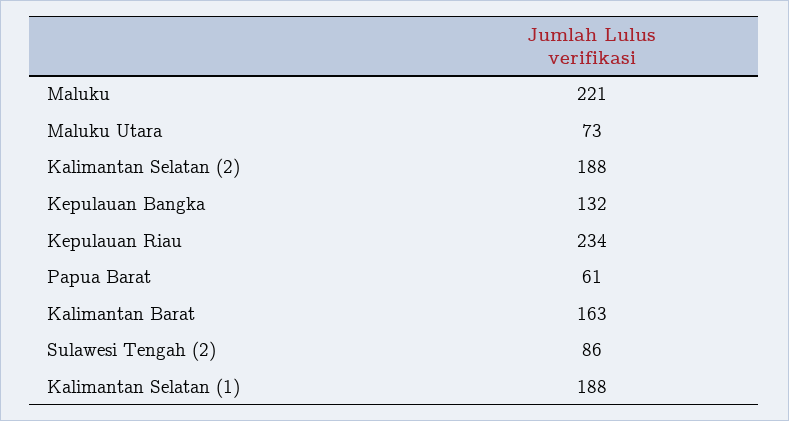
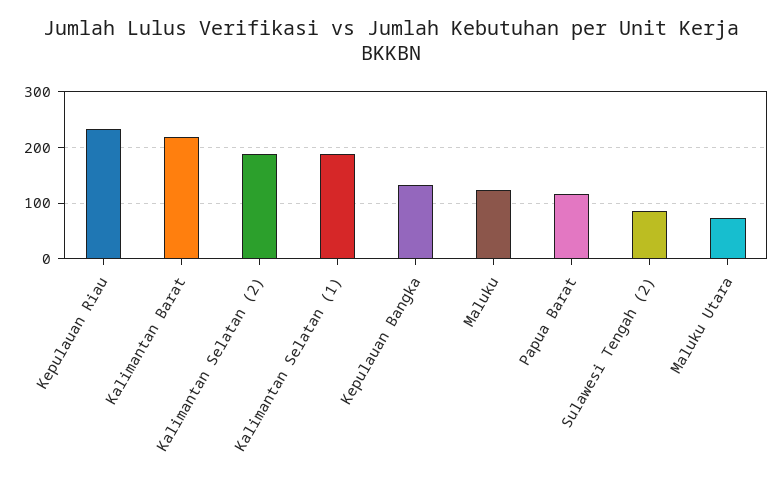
  {
-   "Maluku": 221,
+   "Maluku": 120,
    "Maluku Utara": 73,
    "Kalimantan Selatan (2)": 188,
    "Kepulauan Bangka": 132,
    "Kepulauan Riau": 234,
-   "Papua Barat": 61,
+   "Papua Barat": 120,
-   "Kalimantan Barat": 163,
+   "Kalimantan Barat": 220,
    "Sulawesi Tengah (2)": 86,
    "Kalimantan Selatan (1)": 188
  }

